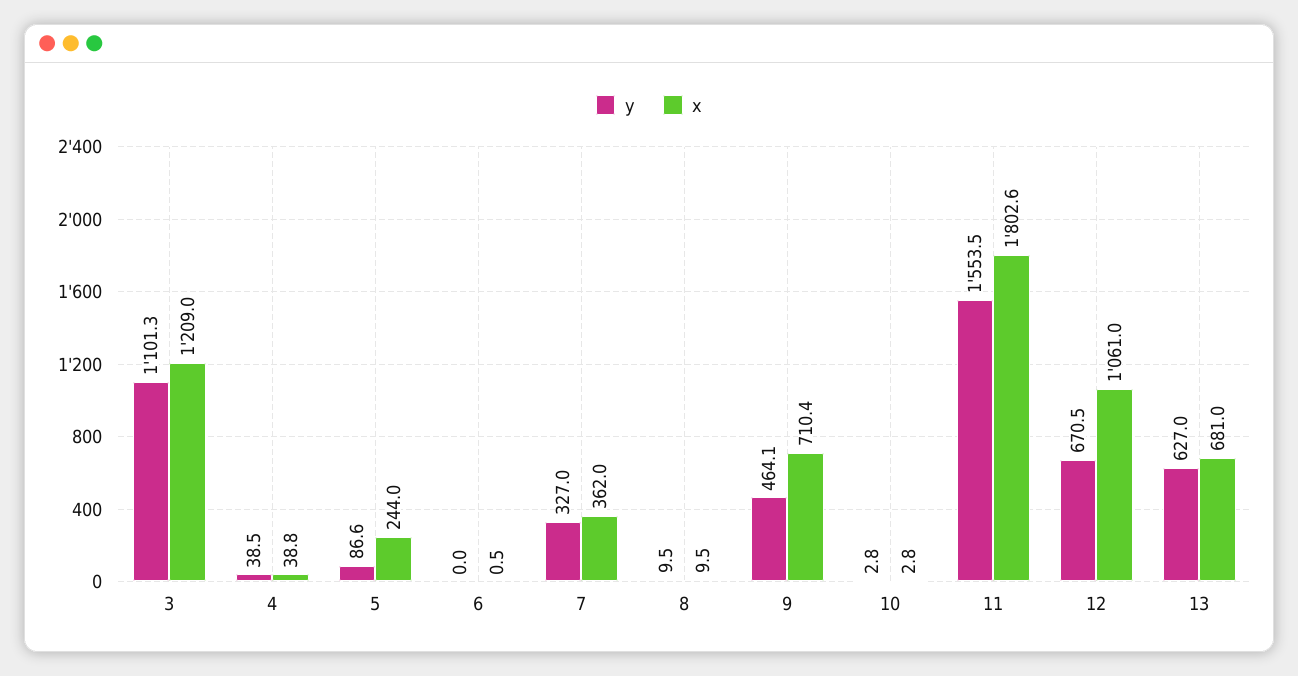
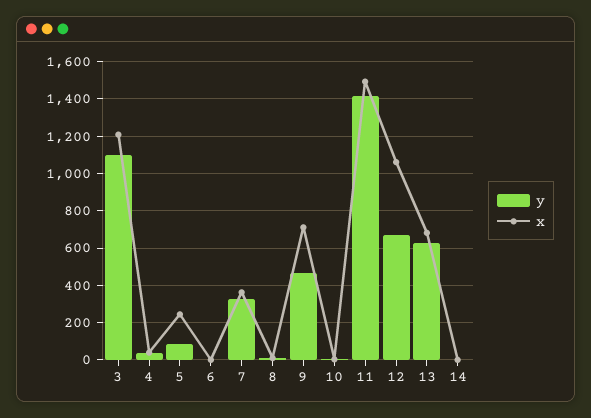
  {
    "y": {
      "3": 1101.3,
      "4": 38.5,
      "5": 86.6,
      "6": 0,
      "7": 327,
      "8": 9.5,
      "9": 464.1,
      "10": 2.8,
-     "11": 1553.5,
+     "11": 1400,
      "12": 670.5,
-     "13": 627
+     "13": 627,
+     "14": 0
    },
    "x": {
      "3": 1209,
      "4": 38.8,
      "5": 244,
      "6": 0.5,
      "7": 362,
      "8": 9.5,
      "9": 710.4,
      "10": 2.8,
-     "11": 1802.6,
+     "11": 1500,
      "12": 1061,
-     "13": 681
+     "13": 681,
+     "14": 0
    }
  }

